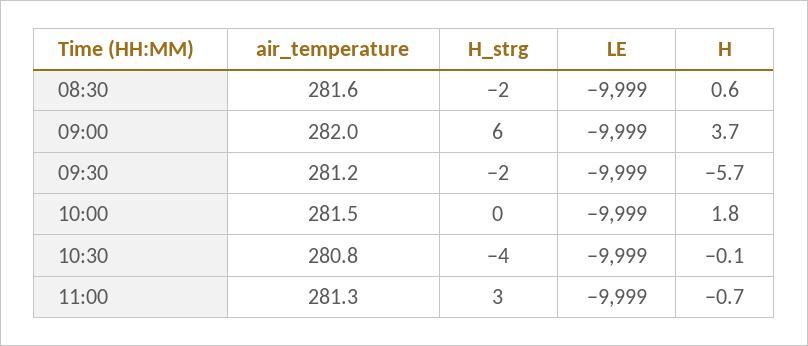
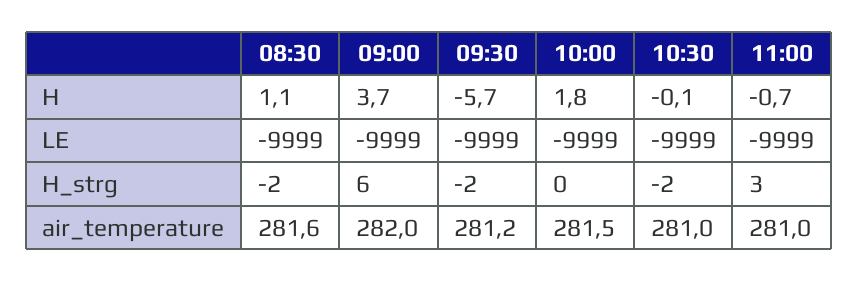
  {
    "air_temperature": {
      "08:30": 281.6,
      "09:00": 282,
      "09:30": 281.2,
      "10:00": 281.5,
-     "10:30": 280.8,
+     "10:30": 281,
-     "11:00": 281.3
+     "11:00": 281
    },
    "H_strg": {
      "08:30": -2,
      "09:00": 6,
      "09:30": -2,
      "10:00": 0,
-     "10:30": -4,
+     "10:30": -2,
      "11:00": 3
    },
    "LE": {
      "08:30": -9999,
      "09:00": -9999,
      "09:30": -9999,
      "10:00": -9999,
      "10:30": -9999,
      "11:00": -9999
    },
    "H": {
-     "08:30": 0.6,
+     "08:30": 1.1,
      "09:00": 3.7,
      "09:30": -5.7,
      "10:00": 1.8,
      "10:30": -0.1,
      "11:00": -0.7
    }
  }

